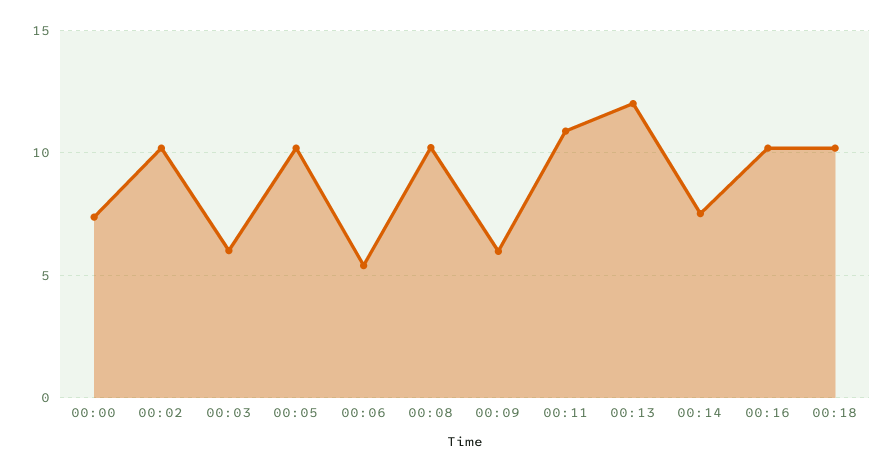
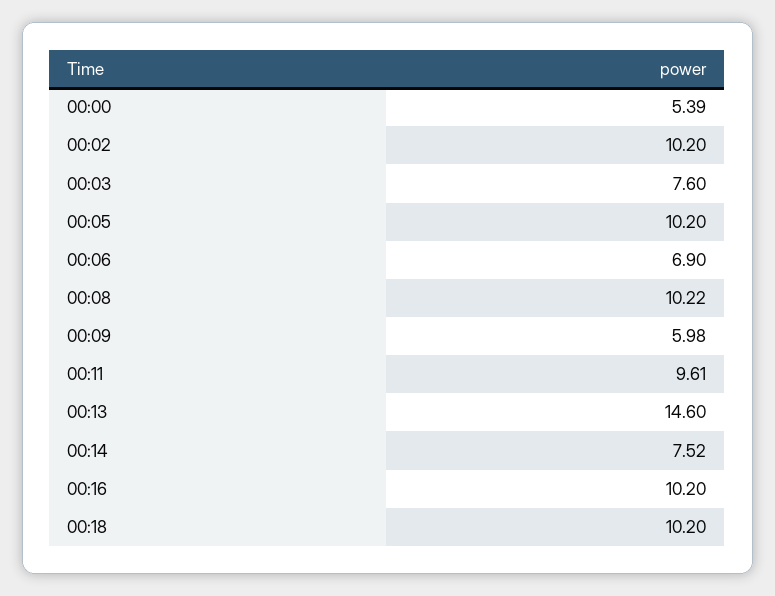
  {
-   "00:00": 7.5,
+   "00:00": 5.39,
    "00:02": 10.2,
-   "00:03": 6,
+   "00:03": 7.6,
    "00:05": 10.2,
-   "00:06": 5.5,
+   "00:06": 6.9,
    "00:08": 10.22,
    "00:09": 5.98,
-   "00:11": 11,
+   "00:11": 9.61,
-   "00:13": 12,
+   "00:13": 14.6,
    "00:14": 7.52,
    "00:16": 10.2,
    "00:18": 10.2
  }

